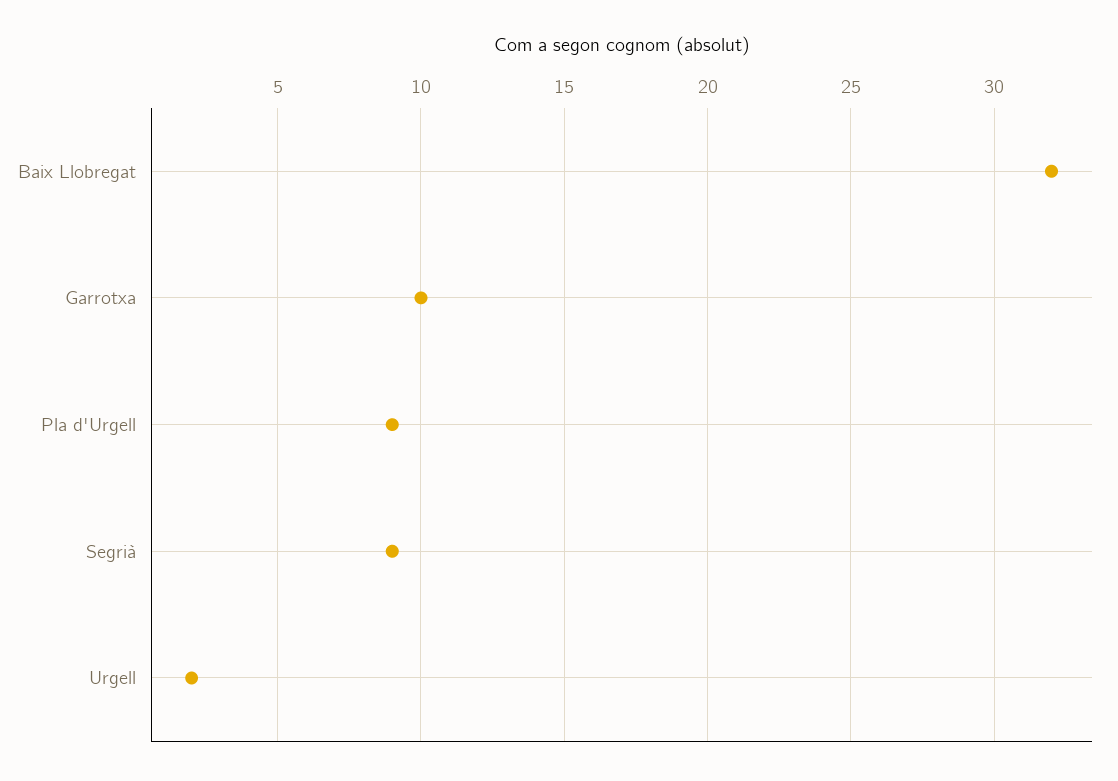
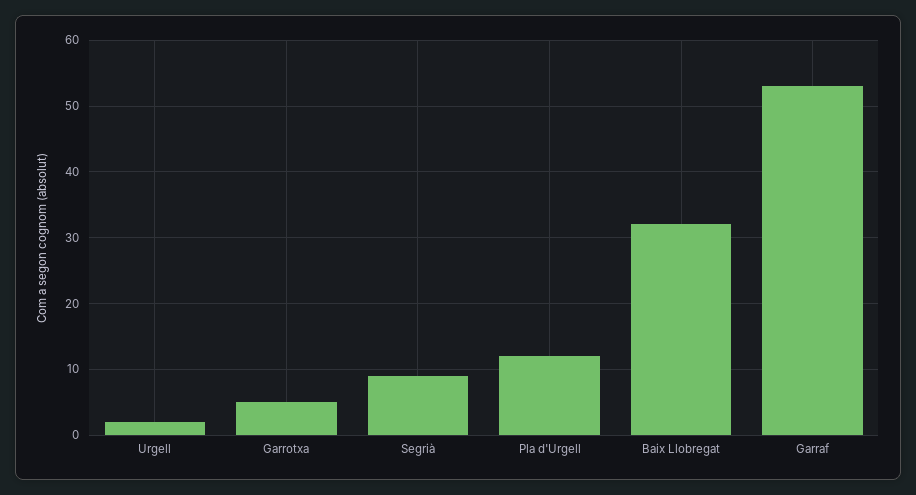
  {
    "Baix Llobregat": 32,
-   "Garrotxa": 10,
+   "Garrotxa": 5,
-   "Pla d'Urgell": 9,
+   "Pla d'Urgell": 12,
    "Segrià": 9,
-   "Urgell": 2
+   "Urgell": 2,
+   "Garraf": 53
  }

